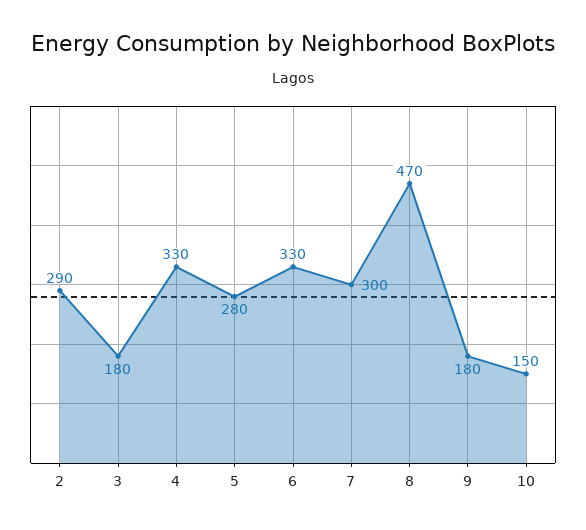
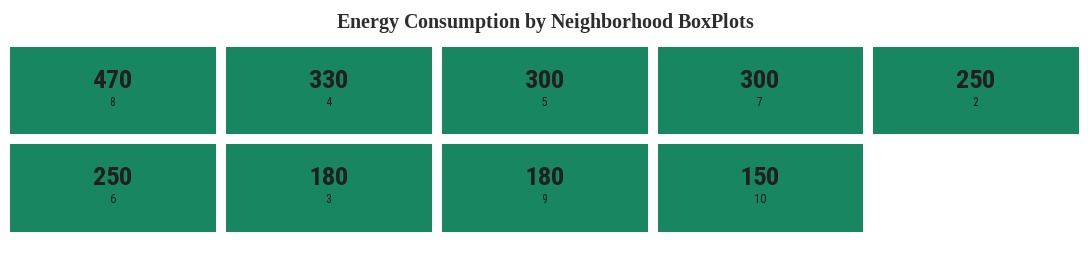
  {
-   "2": 290,
+   "2": 250,
    "3": 180,
    "4": 330,
-   "5": 280,
+   "5": 300,
-   "6": 330,
+   "6": 250,
    "7": 300,
    "8": 470,
    "9": 180,
    "10": 150
  }

